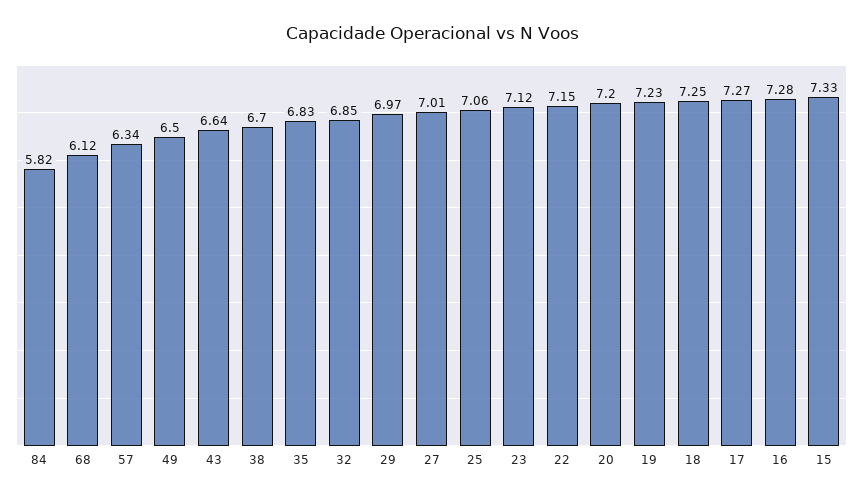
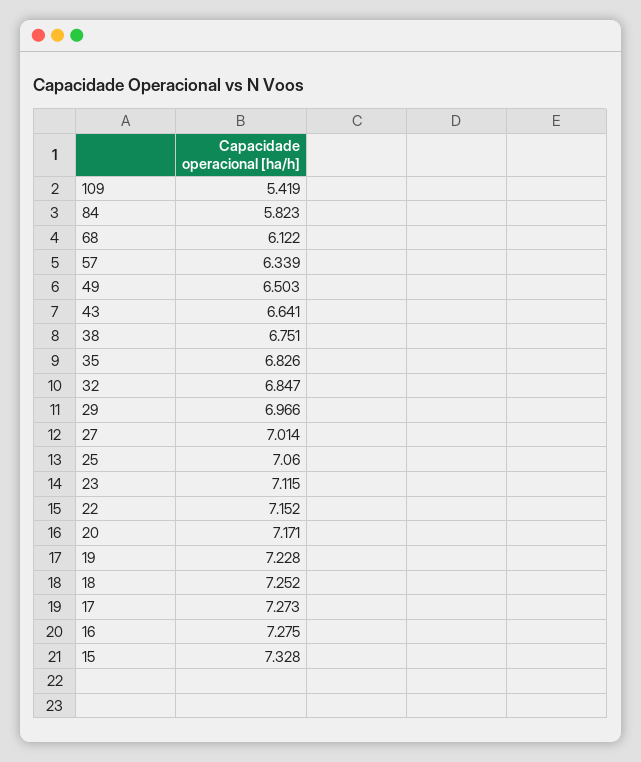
  {
    "84": 5.823,
    "68": 6.122,
    "57": 6.339,
    "49": 6.503,
    "43": 6.641,
-   "38": 6.7,
+   "38": 6.751,
    "35": 6.826,
    "32": 6.847,
    "29": 6.966,
    "27": 7.014,
    "25": 7.06,
    "23": 7.115,
    "22": 7.152,
-   "20": 7.2,
+   "20": 7.171,
    "19": 7.228,
    "18": 7.252,
    "17": 7.273,
    "16": 7.275,
-   "15": 7.328
+   "15": 7.328,
+   "109": 5.419
  }

